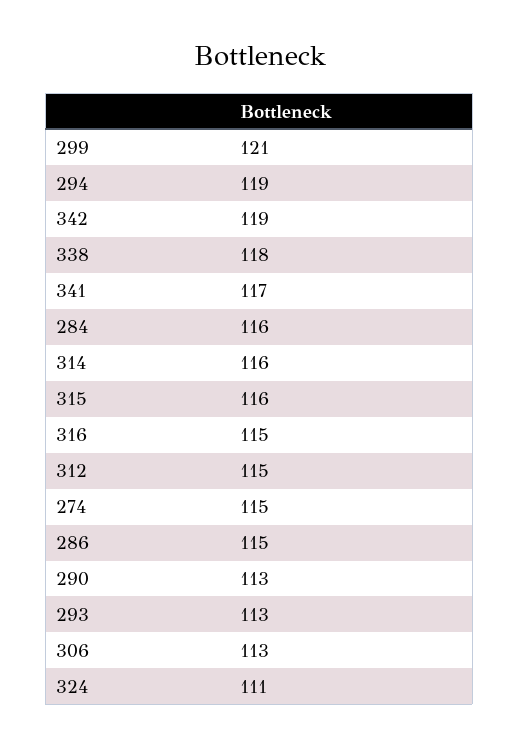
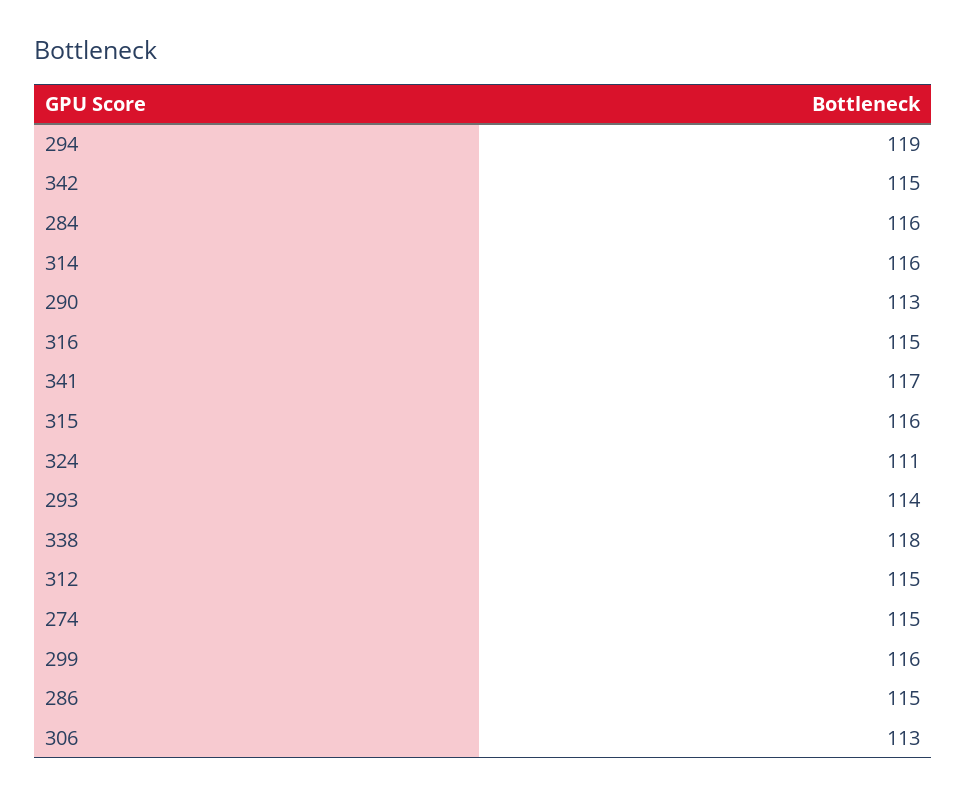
  {
-   "299": 121,
+   "299": 116,
    "294": 119,
-   "342": 119,
+   "342": 115,
    "338": 118,
    "341": 117,
    "284": 116,
    "314": 116,
    "315": 116,
    "316": 115,
    "312": 115,
    "274": 115,
    "286": 115,
    "290": 113,
-   "293": 113,
+   "293": 114,
    "306": 113,
    "324": 111
  }

